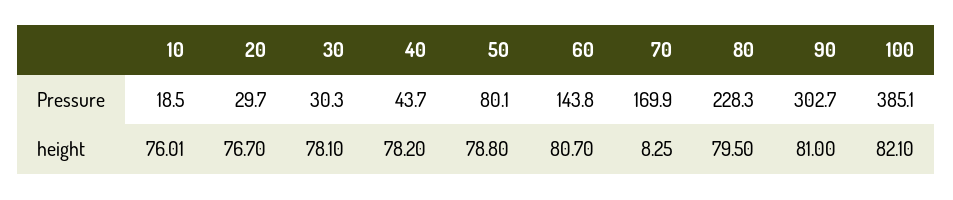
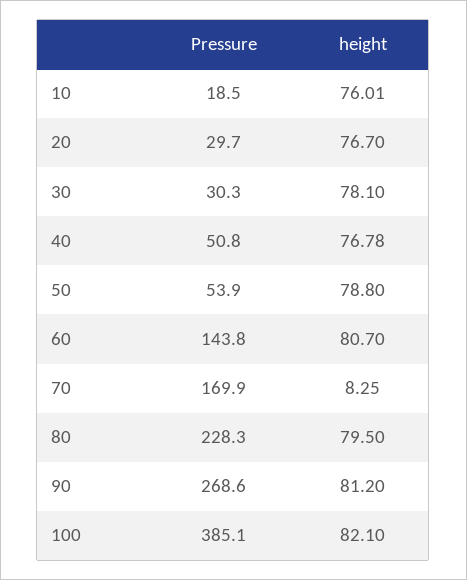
  {
    "10": {
      "Pressure": 18.5,
      "height": 76.01
    },
    "20": {
      "Pressure": 29.7,
      "height": 76.7
    },
    "30": {
      "Pressure": 30.3,
      "height": 78.1
    },
    "40": {
-     "Pressure": 43.7,
+     "Pressure": 50.8,
-     "height": 78.2
+     "height": 76.78
    },
    "50": {
-     "Pressure": 80.1,
+     "Pressure": 53.9,
      "height": 78.8
    },
    "60": {
      "Pressure": 143.8,
      "height": 80.7
    },
    "70": {
      "Pressure": 169.9,
      "height": 8.25
    },
    "80": {
      "Pressure": 228.3,
      "height": 79.5
    },
    "90": {
-     "Pressure": 302.7,
+     "Pressure": 268.6,
-     "height": 81
+     "height": 81.2
    },
    "100": {
      "Pressure": 385.1,
      "height": 82.1
    }
  }

